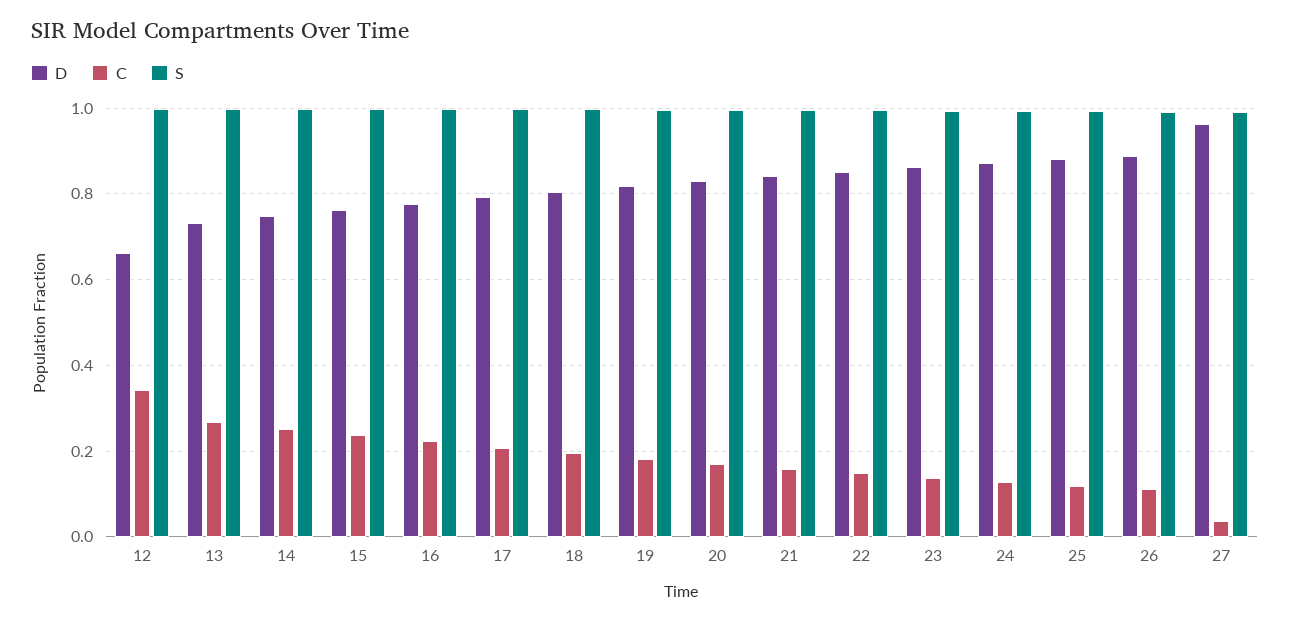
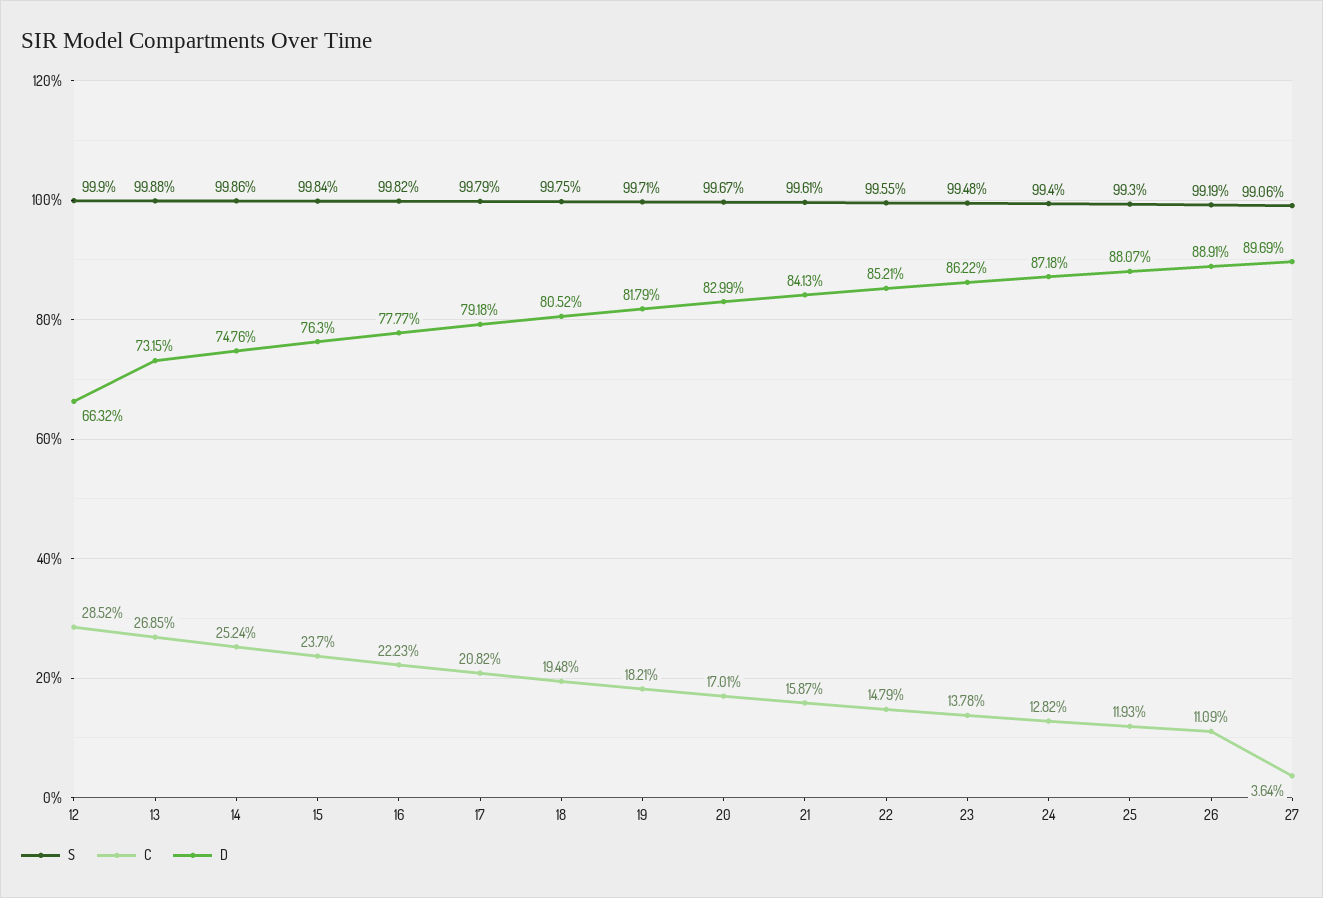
  {
    "D": {
      "12": 0.6632,
      "13": 0.7315,
      "14": 0.7476,
      "15": 0.763,
      "16": 0.7777,
      "17": 0.7918,
      "18": 0.8052,
      "19": 0.8179,
      "20": 0.8299,
      "21": 0.8413,
      "22": 0.8521,
      "23": 0.8622,
      "24": 0.8718,
      "25": 0.8807,
      "26": 0.8891,
-     "27": 0.96
+     "27": 0.8969
    },
    "C": {
-     "12": 0.34,
+     "12": 0.2852,
      "13": 0.2685,
      "14": 0.2524,
      "15": 0.237,
      "16": 0.2223,
      "17": 0.2082,
      "18": 0.1948,
      "19": 0.1821,
      "20": 0.1701,
      "21": 0.1587,
      "22": 0.1479,
      "23": 0.1378,
      "24": 0.1282,
      "25": 0.1193,
      "26": 0.1109,
      "27": 0.0364
    },
    "S": {
      "12": 0.999,
      "13": 0.9988,
      "14": 0.9986,
      "15": 0.9984,
      "16": 0.9982,
      "17": 0.9979,
      "18": 0.9975,
      "19": 0.9971,
      "20": 0.9967,
      "21": 0.9961,
      "22": 0.9955,
      "23": 0.9948,
      "24": 0.994,
      "25": 0.993,
      "26": 0.9919,
      "27": 0.9906
    }
  }

